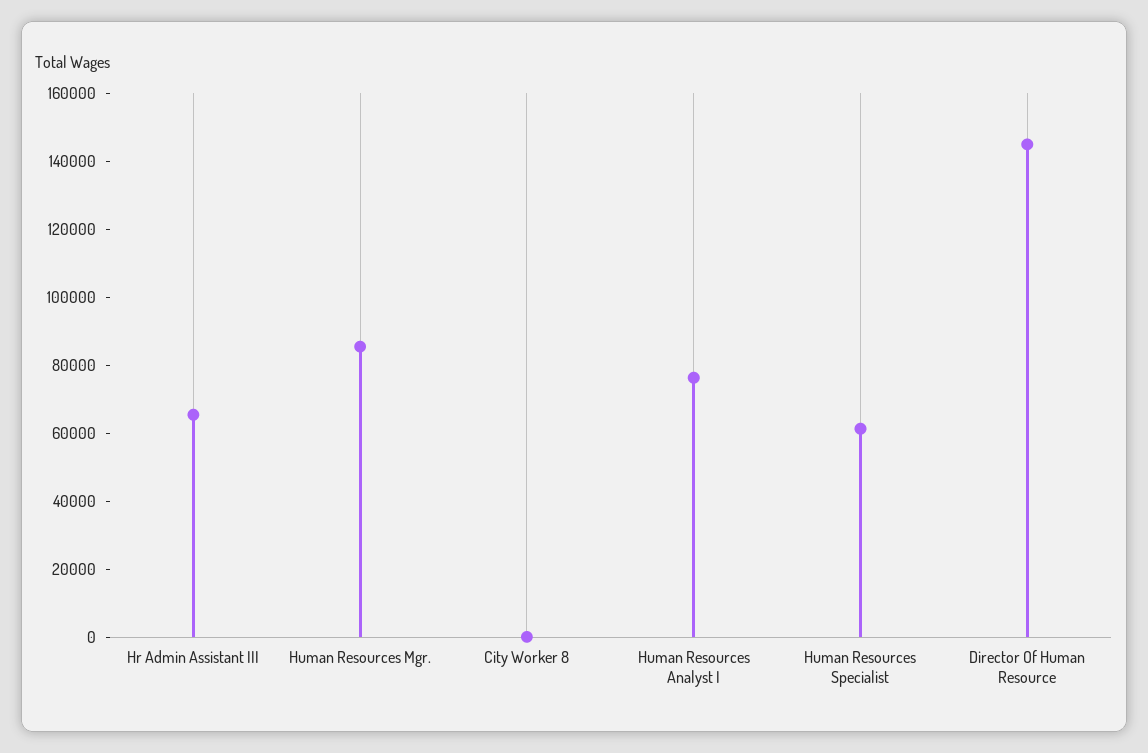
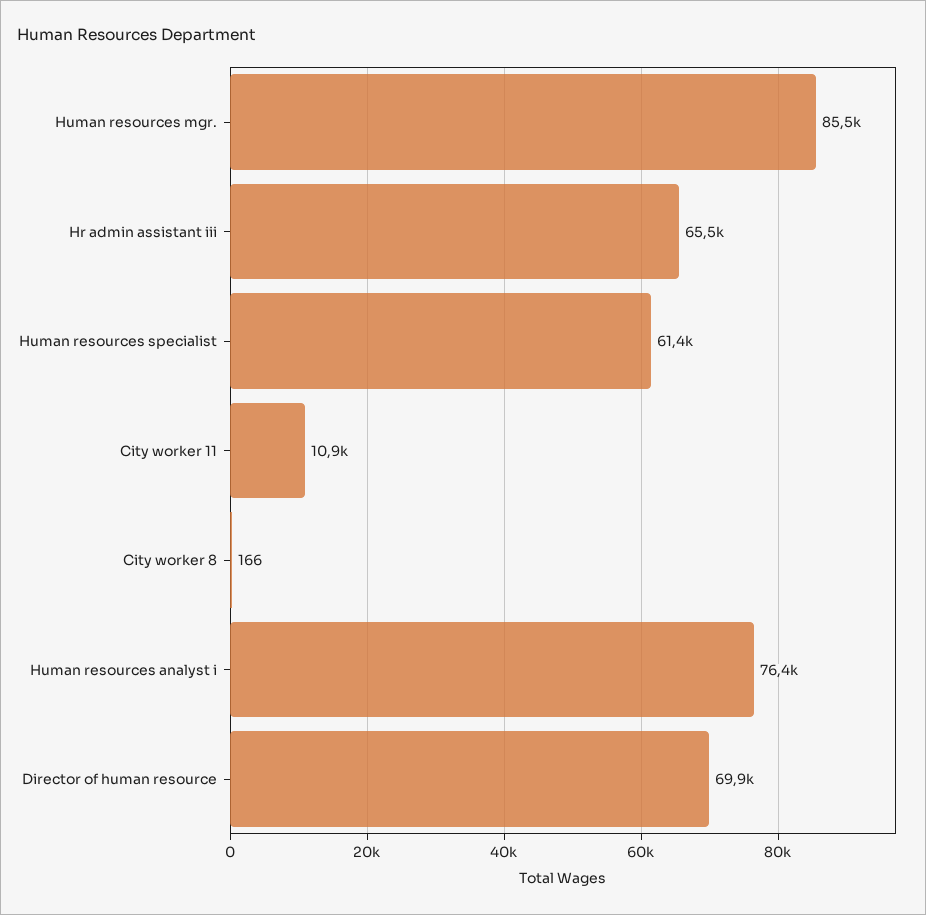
  {
    "Hr Admin Assistant III": 65500,
    "Human Resources Mgr.": 85500,
    "City Worker 8": 166,
    "Human Resources Analyst I": 76400,
    "Human Resources Specialist": 61400,
-   "Director Of Human Resource": 145000
+   "Director Of Human Resource": 69900,
+   "City worker 11": 10900
  }

